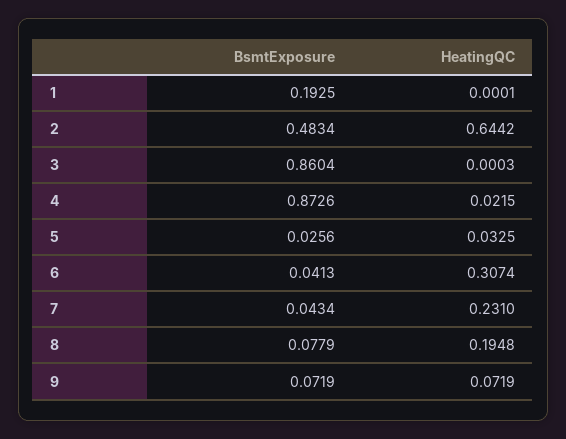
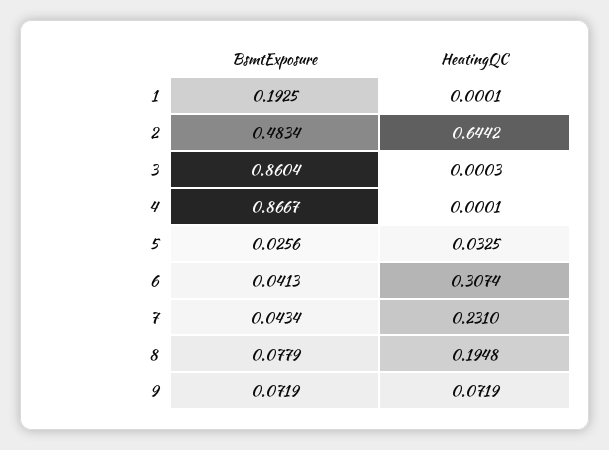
  {
    "BsmtExposure": {
      "1": 0.1925,
      "2": 0.4834,
      "3": 0.8604,
-     "4": 0.8726,
+     "4": 0.8667,
      "5": 0.0256,
      "6": 0.0413,
      "7": 0.0434,
      "8": 0.0779,
      "9": 0.0719
    },
    "HeatingQC": {
      "1": 0.0001,
      "2": 0.6442,
      "3": 0.0003,
-     "4": 0.0215,
+     "4": 0.0001,
      "5": 0.0325,
      "6": 0.3074,
      "7": 0.231,
      "8": 0.1948,
      "9": 0.0719
    }
  }

